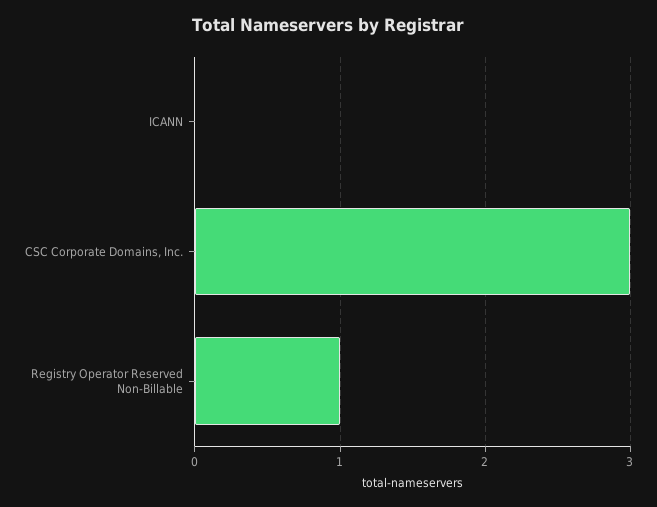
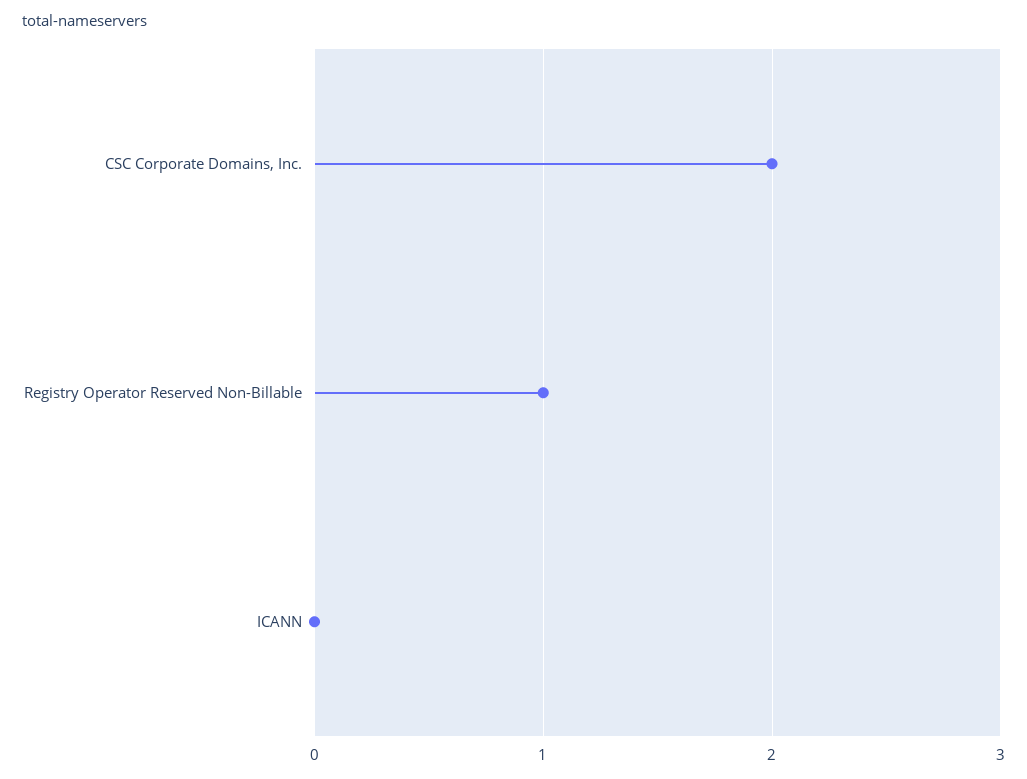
  {
    "ICANN": 0,
-   "CSC Corporate Domains, Inc.": 3,
+   "CSC Corporate Domains, Inc.": 2,
    "Registry Operator Reserved Non-Billable": 1
  }

